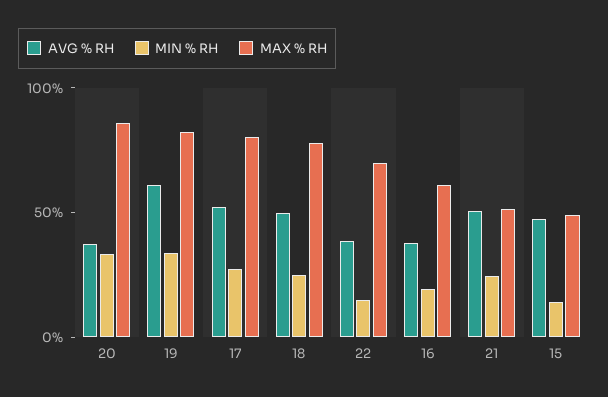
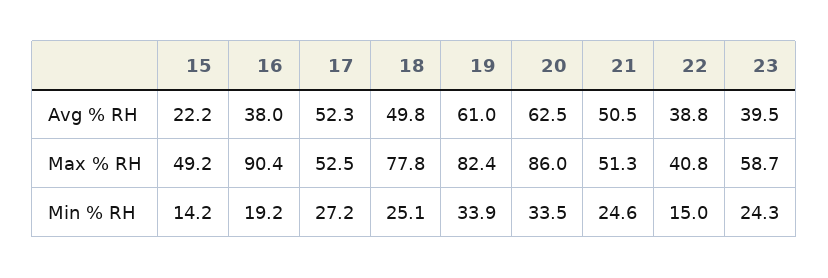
  {
    "AVG % RH": {
-     "20": 40,
+     "20": 62.5,
      "19": 61,
      "17": 52.3,
      "18": 49.8,
      "22": 38.8,
      "16": 38,
      "21": 50.5,
-     "15": 50
+     "15": 22.2,
+     "23": 39.5
    },
    "MIN % RH": {
      "20": 33.5,
      "19": 33.9,
      "17": 27.2,
      "18": 25.1,
      "22": 15,
      "16": 19.2,
      "21": 24.6,
-     "15": 14.2
+     "15": 14.2,
+     "23": 24.3
    },
    "MAX % RH": {
      "20": 86,
      "19": 82.4,
-     "17": 80,
+     "17": 52.5,
      "18": 77.8,
-     "22": 70,
+     "22": 40.8,
-     "16": 60,
+     "16": 90.4,
      "21": 51.3,
-     "15": 49.2
+     "15": 49.2,
+     "23": 58.7
    }
  }

